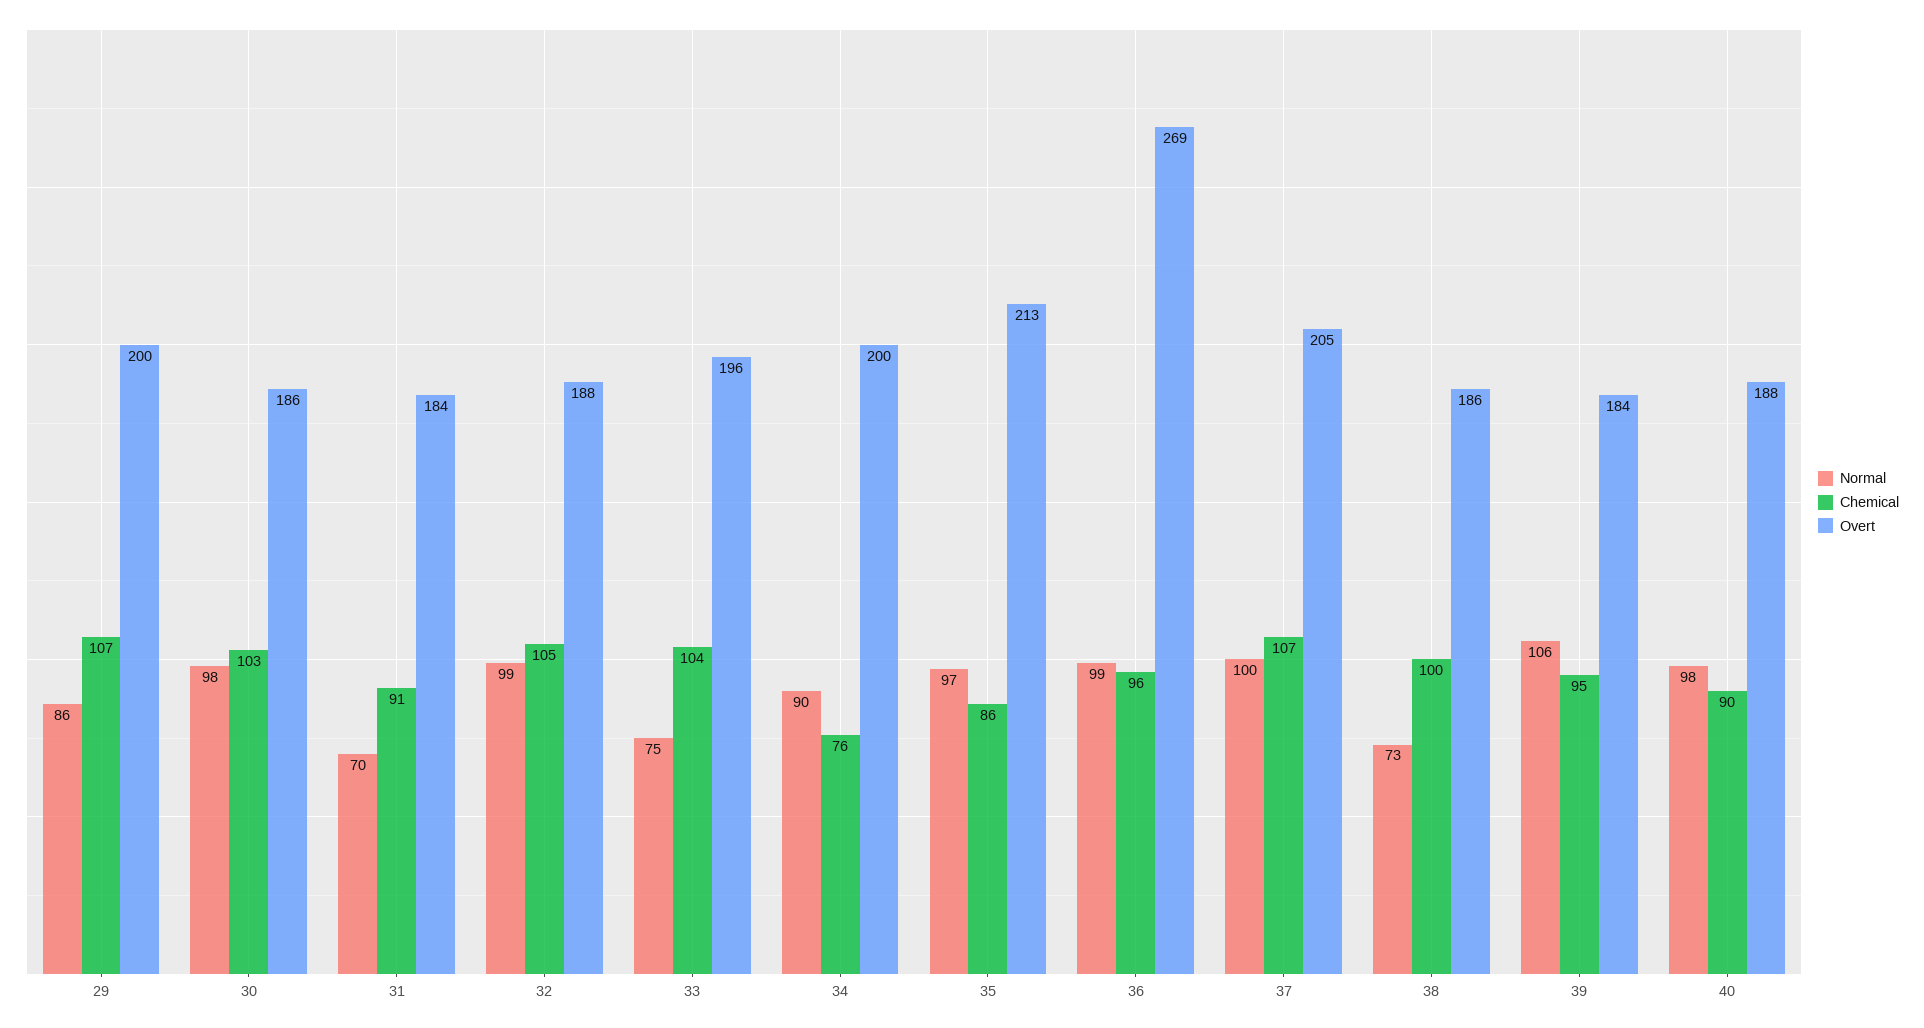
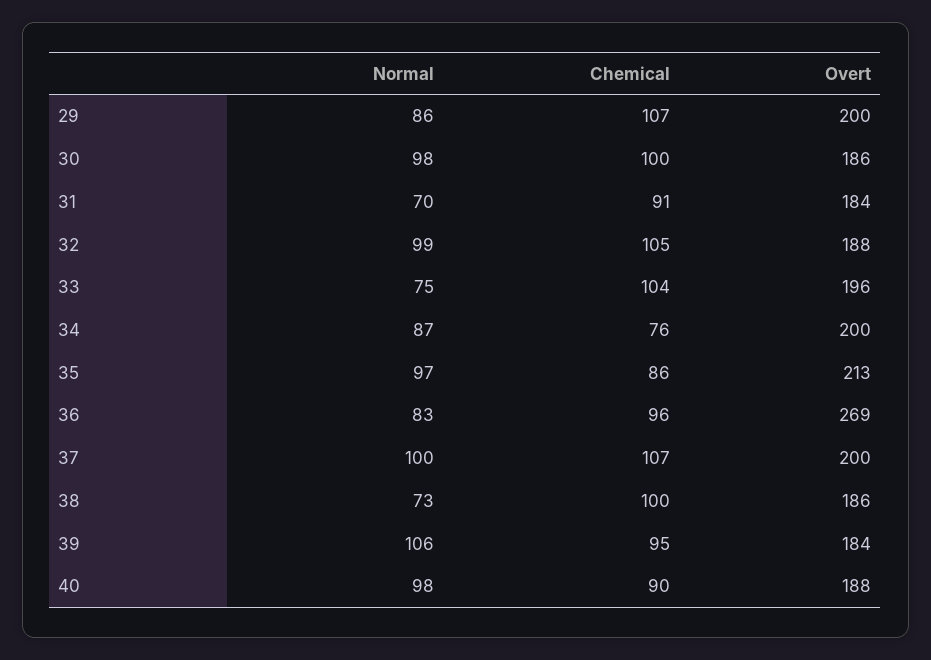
  {
    "Normal": {
      "29": 86,
      "30": 98,
      "31": 70,
      "32": 99,
      "33": 75,
-     "34": 90,
+     "34": 87,
      "35": 97,
-     "36": 99,
+     "36": 83,
      "37": 100,
      "38": 73,
      "39": 106,
      "40": 98
    },
    "Chemical": {
      "29": 107,
-     "30": 103,
+     "30": 100,
      "31": 91,
      "32": 105,
      "33": 104,
      "34": 76,
      "35": 86,
      "36": 96,
      "37": 107,
      "38": 100,
      "39": 95,
      "40": 90
    },
    "Overt": {
      "29": 200,
      "30": 186,
      "31": 184,
      "32": 188,
      "33": 196,
      "34": 200,
      "35": 213,
      "36": 269,
-     "37": 205,
+     "37": 200,
      "38": 186,
      "39": 184,
      "40": 188
    }
  }

